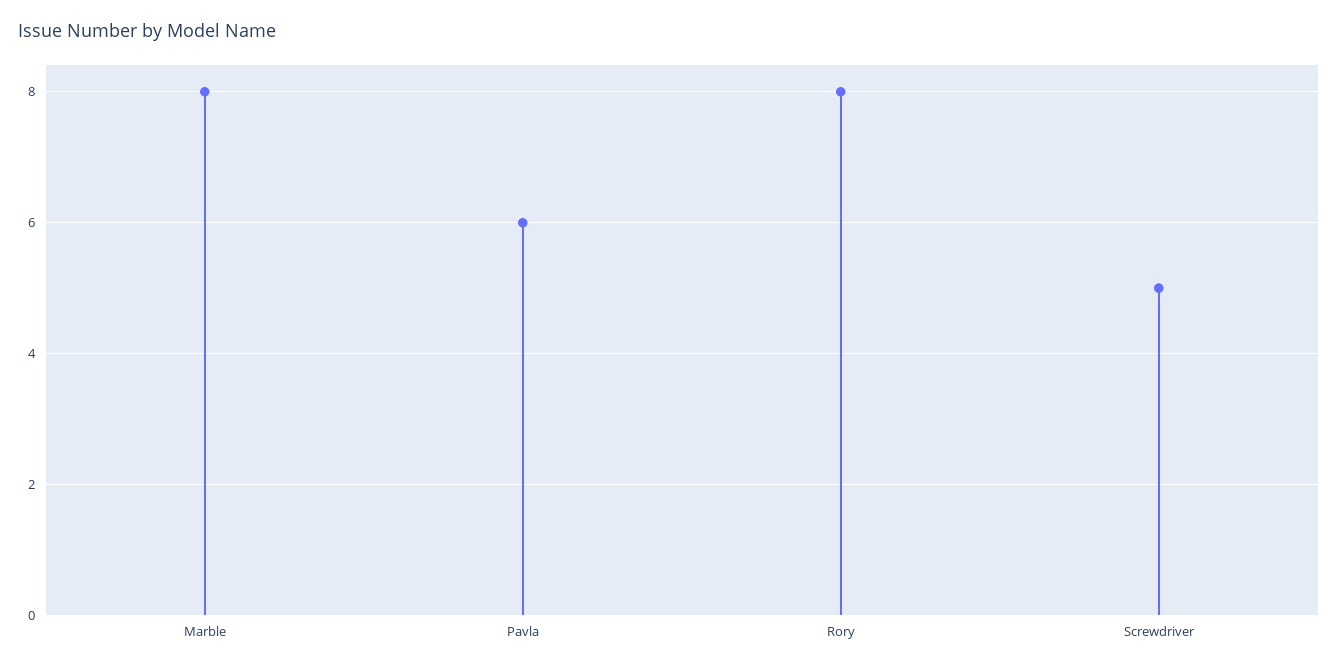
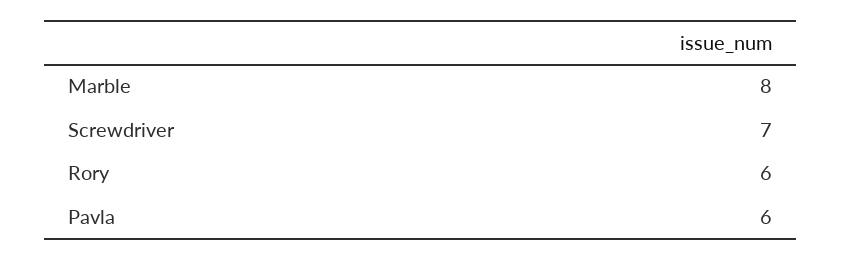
  {
    "Marble": 8,
    "Pavla": 6,
-   "Rory": 8,
+   "Rory": 6,
-   "Screwdriver": 5
+   "Screwdriver": 7
  }

